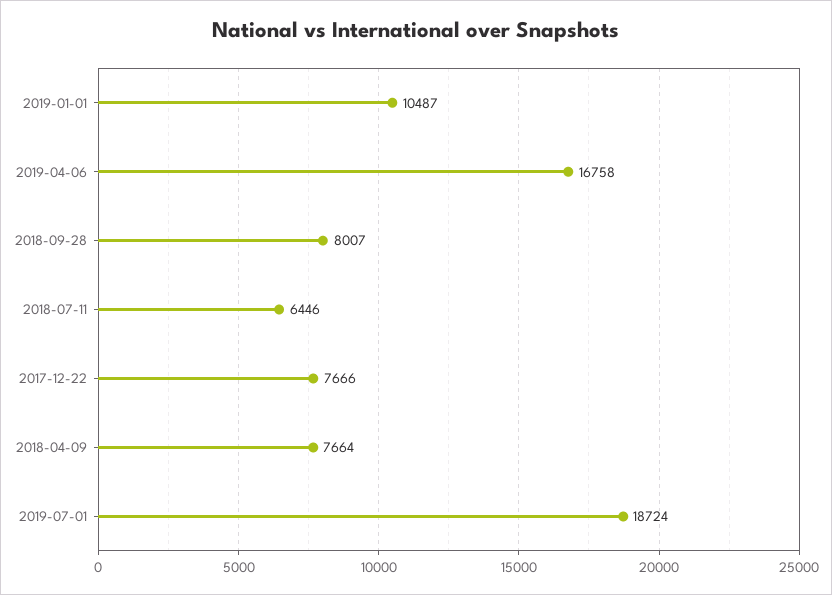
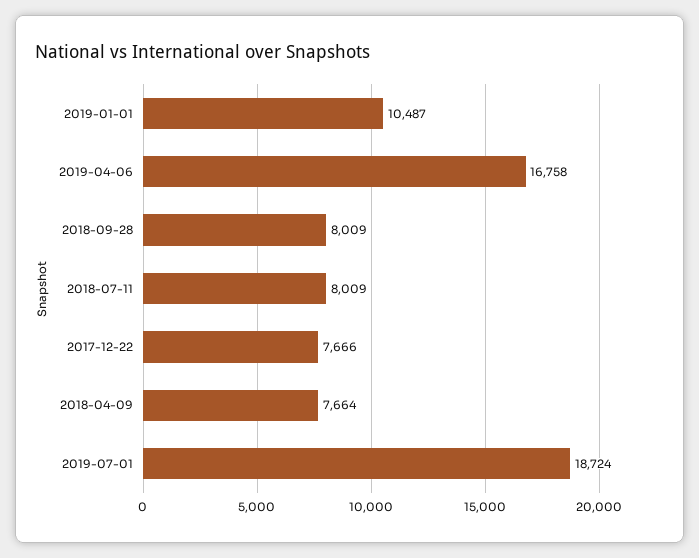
  {
    "2019-01-01": 10487,
    "2019-04-06": 16758,
-   "2018-09-28": 8007,
+   "2018-09-28": 8009,
-   "2018-07-11": 6446,
+   "2018-07-11": 8009,
    "2017-12-22": 7666,
    "2018-04-09": 7664,
    "2019-07-01": 18724
  }

